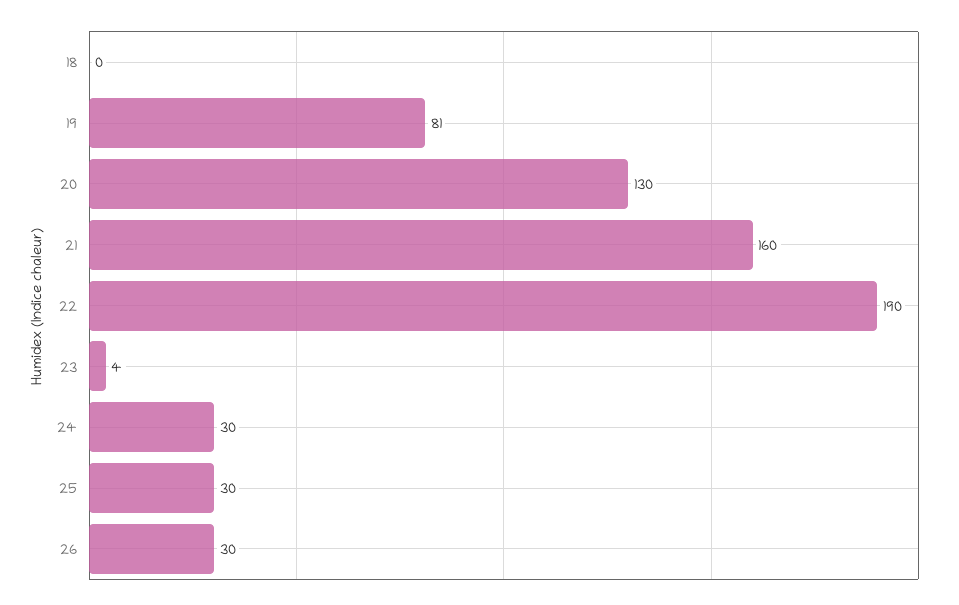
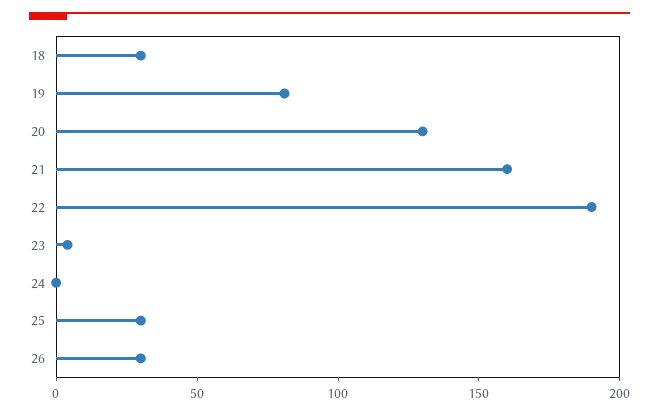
  {
-   "18": 0,
+   "18": 30,
    "19": 81,
    "20": 130,
    "21": 160,
    "22": 190,
    "23": 4,
-   "24": 30,
+   "24": 0,
    "25": 30,
    "26": 30
  }

